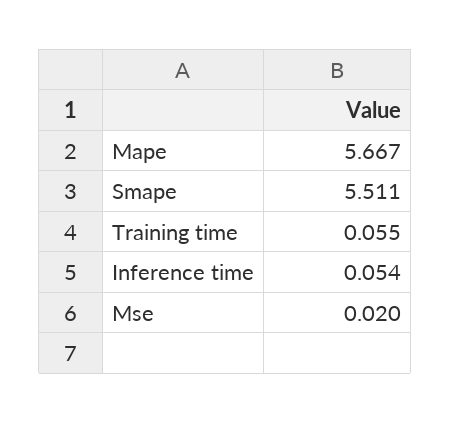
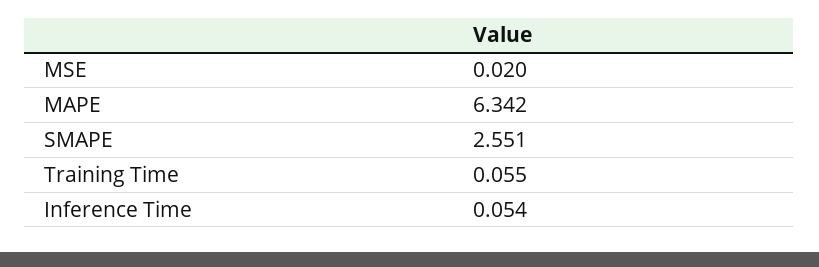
  {
-   "Mape": 5.667,
+   "Mape": 6.342,
-   "Smape": 5.511,
+   "Smape": 2.551,
    "Training time": 0.055,
    "Inference time": 0.054,
    "Mse": 0.02
  }

